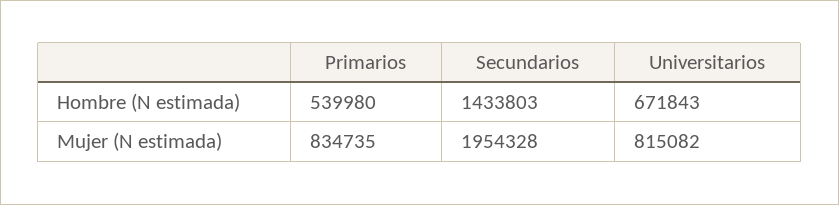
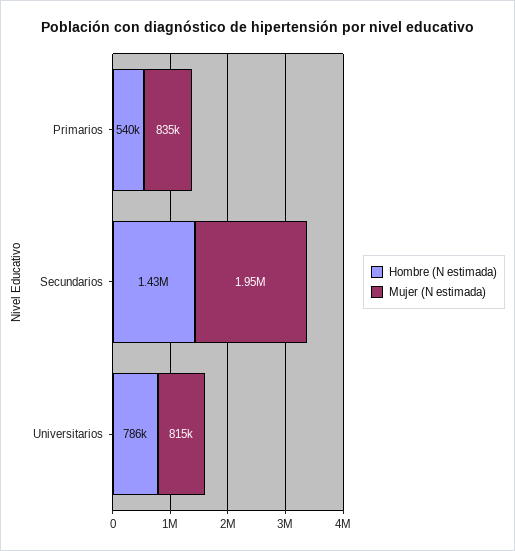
  {
    "Hombre (N estimada)": {
      "Primarios": 539980,
      "Secundarios": 1433803,
-     "Universitarios": 671843
+     "Universitarios": 786000
    },
    "Mujer (N estimada)": {
      "Primarios": 834735,
      "Secundarios": 1954328,
      "Universitarios": 815082
    }
  }

